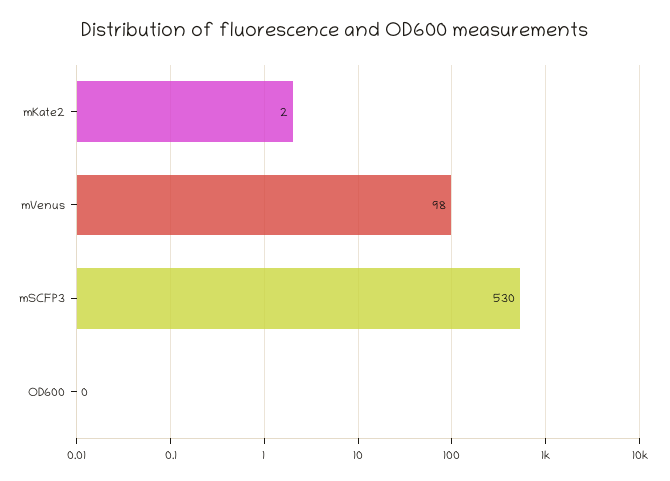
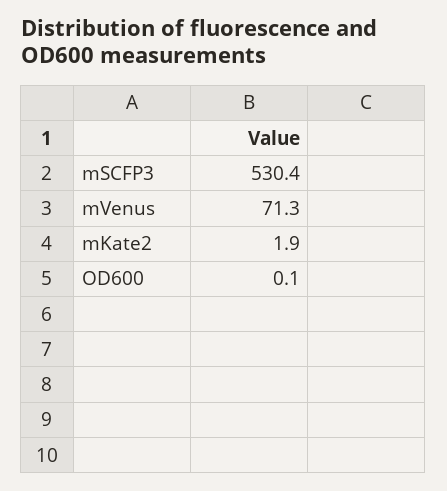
  {
    "mKate2": 1.9,
-   "mVenus": 98,
+   "mVenus": 71.3,
    "mSCFP3": 530.4,
    "OD600": 0.1
  }

